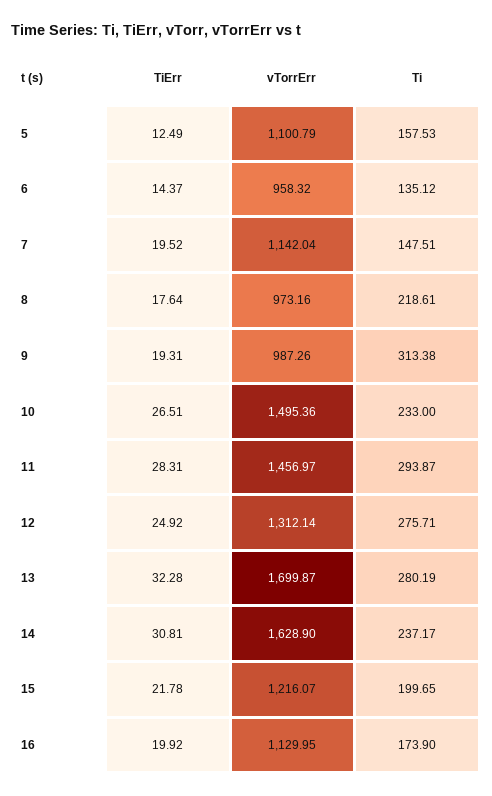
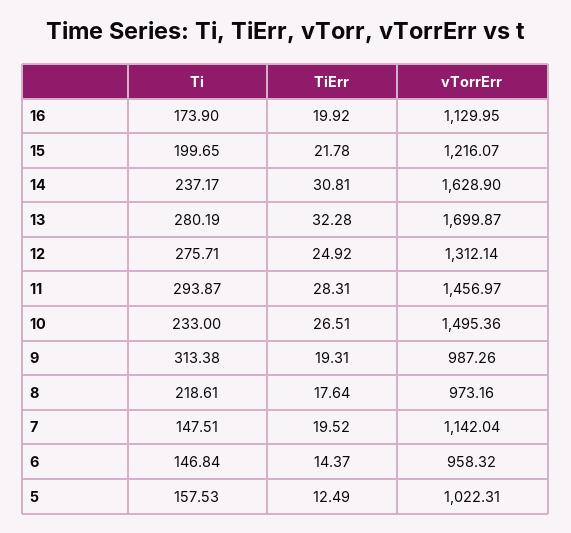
  {
    "TiErr": {
      "5": 12.49,
      "6": 14.37,
      "7": 19.52,
      "8": 17.64,
      "9": 19.31,
      "10": 26.51,
      "11": 28.31,
      "12": 24.92,
      "13": 32.28,
      "14": 30.81,
      "15": 21.78,
      "16": 19.92
    },
    "vTorrErr": {
-     "5": 1100.79,
+     "5": 1022.31,
      "6": 958.32,
      "7": 1142.04,
      "8": 973.16,
      "9": 987.26,
      "10": 1495.36,
      "11": 1456.97,
      "12": 1312.14,
      "13": 1699.87,
      "14": 1628.9,
      "15": 1216.07,
      "16": 1129.95
    },
    "Ti": {
      "5": 157.53,
-     "6": 135.12,
+     "6": 146.84,
      "7": 147.51,
      "8": 218.61,
      "9": 313.38,
      "10": 233,
      "11": 293.87,
      "12": 275.71,
      "13": 280.19,
      "14": 237.17,
      "15": 199.65,
      "16": 173.9
    }
  }

